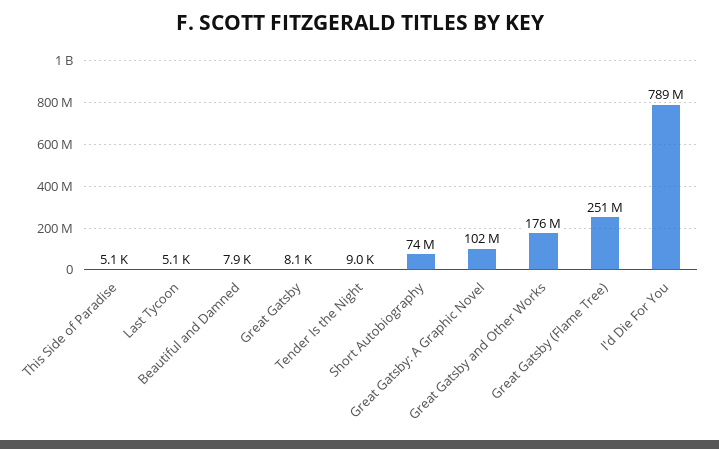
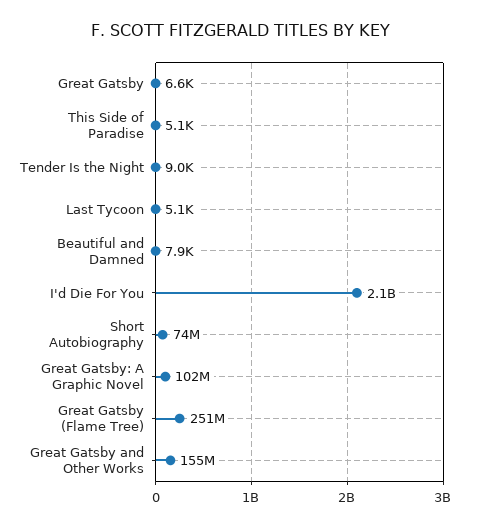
  {
    "This Side of Paradise": 5100,
    "Last Tycoon": 5100,
    "Beautiful and Damned": 7900,
-   "Great Gatsby": 8100,
+   "Great Gatsby": 6600,
    "Tender Is the Night": 9000,
    "Short Autobiography": 74000000,
    "Great Gatsby: A Graphic Novel": 102000000,
-   "Great Gatsby and Other Works": 176000000,
+   "Great Gatsby and Other Works": 155000000,
    "Great Gatsby (Flame Tree)": 251000000,
-   "I'd Die For You": 789000000
+   "I'd Die For You": 2100000000
  }

